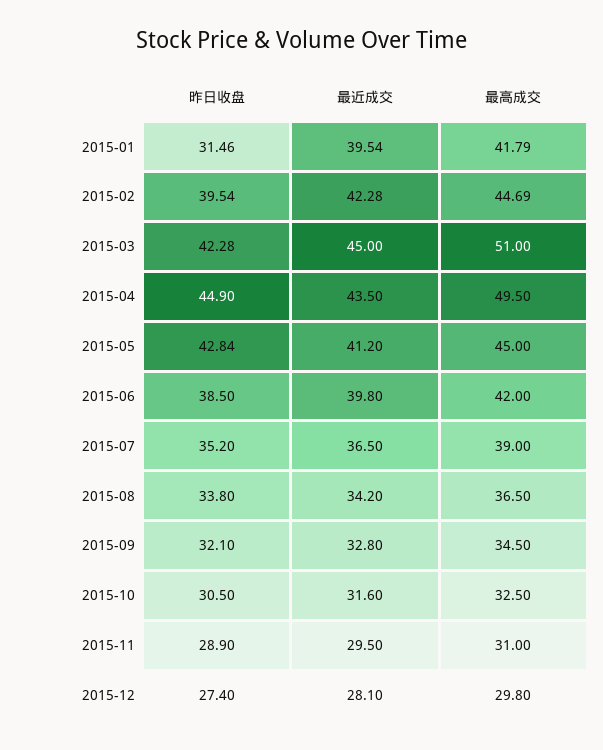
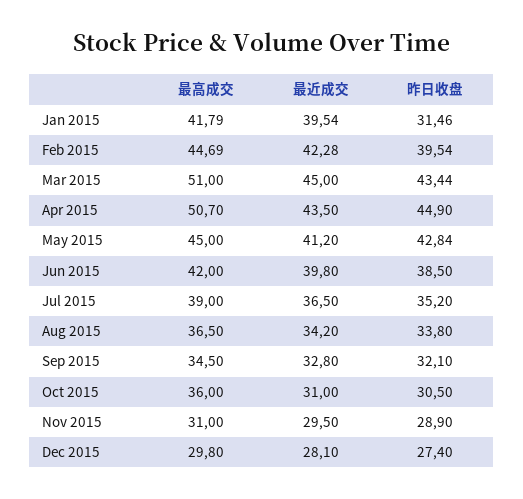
  {
    "昨日收盘": {
      "2015-01": 31.46,
      "2015-02": 39.54,
-     "2015-03": 42.28,
+     "2015-03": 43.44,
      "2015-04": 44.9,
      "2015-05": 42.84,
      "2015-06": 38.5,
      "2015-07": 35.2,
      "2015-08": 33.8,
      "2015-09": 32.1,
      "2015-10": 30.5,
      "2015-11": 28.9,
      "2015-12": 27.4
    },
    "最近成交": {
      "2015-01": 39.54,
      "2015-02": 42.28,
      "2015-03": 45,
      "2015-04": 43.5,
      "2015-05": 41.2,
      "2015-06": 39.8,
      "2015-07": 36.5,
      "2015-08": 34.2,
      "2015-09": 32.8,
-     "2015-10": 31.6,
+     "2015-10": 31,
      "2015-11": 29.5,
      "2015-12": 28.1
    },
    "最高成交": {
      "2015-01": 41.79,
      "2015-02": 44.69,
      "2015-03": 51,
-     "2015-04": 49.5,
+     "2015-04": 50.7,
      "2015-05": 45,
      "2015-06": 42,
      "2015-07": 39,
      "2015-08": 36.5,
      "2015-09": 34.5,
-     "2015-10": 32.5,
+     "2015-10": 36,
      "2015-11": 31,
      "2015-12": 29.8
    }
  }

